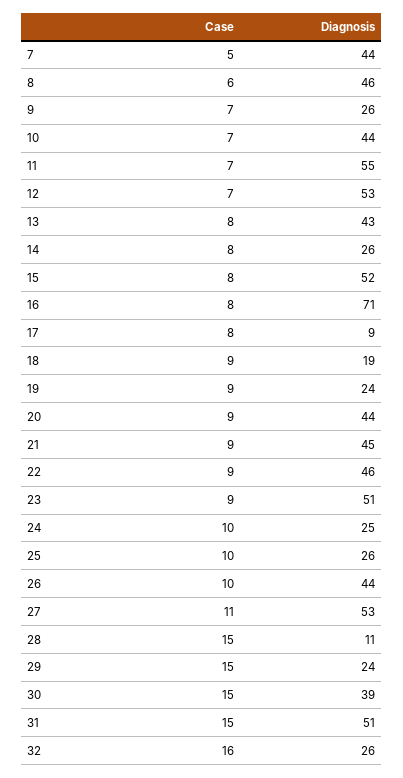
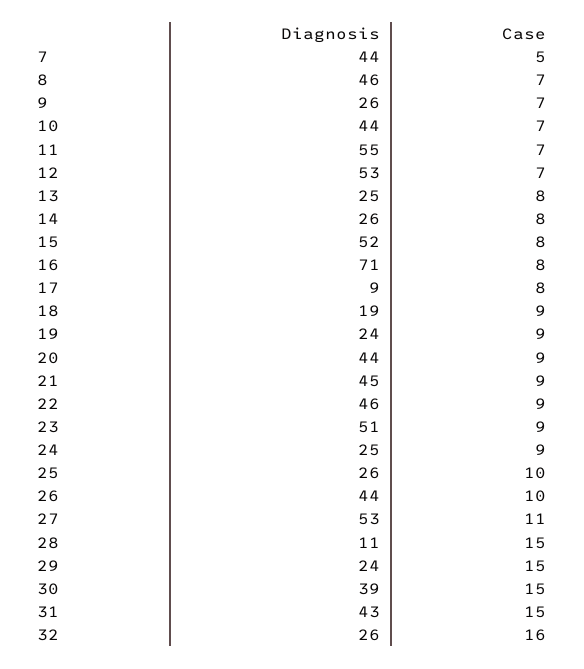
  {
    "Case": {
      "7": 5,
-     "8": 6,
+     "8": 7,
      "9": 7,
      "10": 7,
      "11": 7,
      "12": 7,
      "13": 8,
      "14": 8,
      "15": 8,
      "16": 8,
      "17": 8,
      "18": 9,
      "19": 9,
      "20": 9,
      "21": 9,
      "22": 9,
      "23": 9,
-     "24": 10,
+     "24": 9,
      "25": 10,
      "26": 10,
      "27": 11,
      "28": 15,
      "29": 15,
      "30": 15,
      "31": 15,
      "32": 16
    },
    "Diagnosis": {
      "7": 44,
      "8": 46,
      "9": 26,
      "10": 44,
      "11": 55,
      "12": 53,
-     "13": 43,
+     "13": 25,
      "14": 26,
      "15": 52,
      "16": 71,
      "17": 9,
      "18": 19,
      "19": 24,
      "20": 44,
      "21": 45,
      "22": 46,
      "23": 51,
      "24": 25,
      "25": 26,
      "26": 44,
      "27": 53,
      "28": 11,
      "29": 24,
      "30": 39,
-     "31": 51,
+     "31": 43,
      "32": 26
    }
  }

